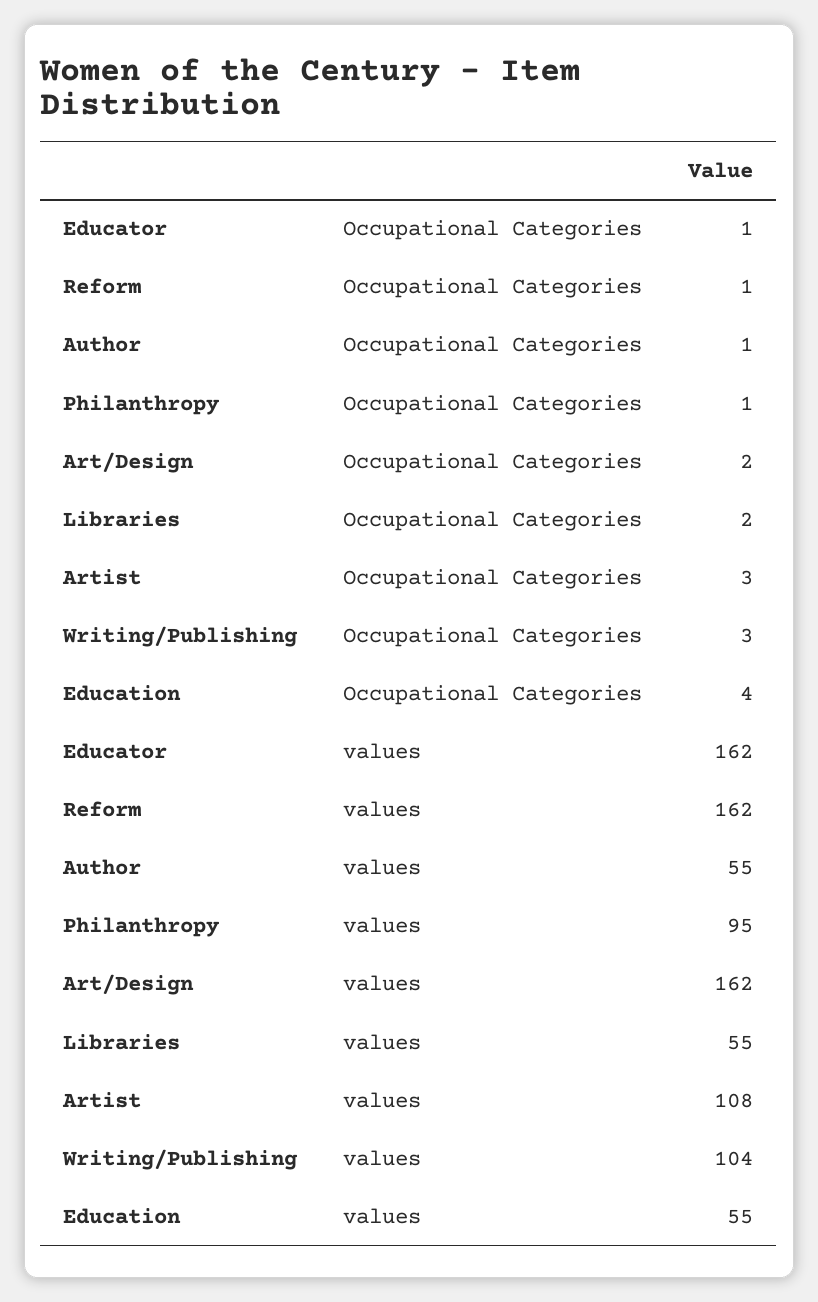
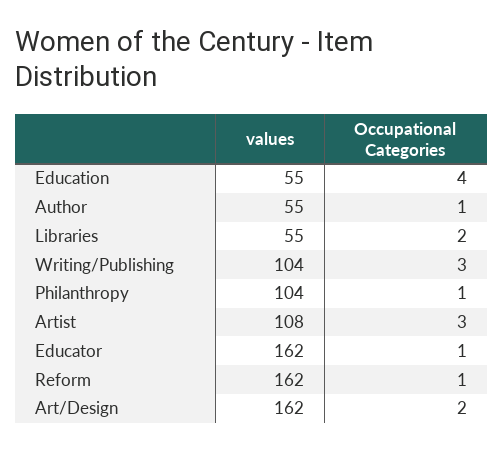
  {
    "Educator": {
      "Occupational Categories": 1,
      "values": 162
    },
    "Reform": {
      "Occupational Categories": 1,
      "values": 162
    },
    "Author": {
      "Occupational Categories": 1,
      "values": 55
    },
    "Philanthropy": {
      "Occupational Categories": 1,
-     "values": 95
+     "values": 104
    },
    "Art/Design": {
      "Occupational Categories": 2,
      "values": 162
    },
    "Libraries": {
      "Occupational Categories": 2,
      "values": 55
    },
    "Artist": {
      "Occupational Categories": 3,
      "values": 108
    },
    "Writing/Publishing": {
      "Occupational Categories": 3,
      "values": 104
    },
    "Education": {
      "Occupational Categories": 4,
      "values": 55
    }
  }

